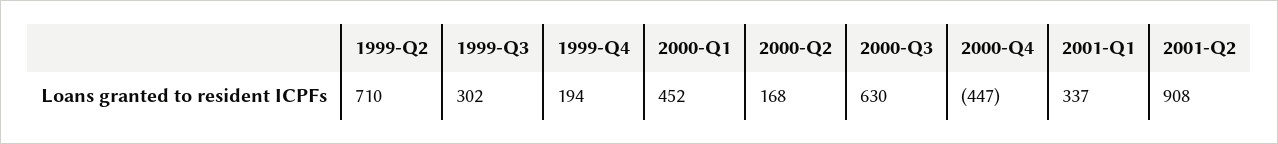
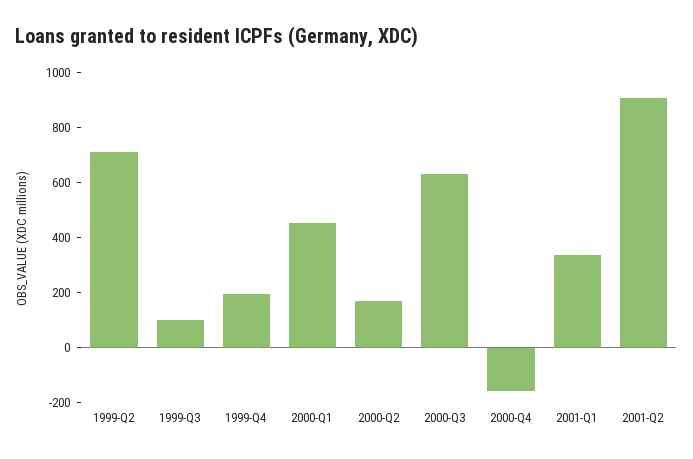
  {
    "1999-Q2": 710,
-   "1999-Q3": 302,
+   "1999-Q3": 100,
    "1999-Q4": 194,
    "2000-Q1": 452,
    "2000-Q2": 168,
    "2000-Q3": 630,
-   "2000-Q4": -447,
+   "2000-Q4": -150,
    "2001-Q1": 337,
    "2001-Q2": 908
  }

